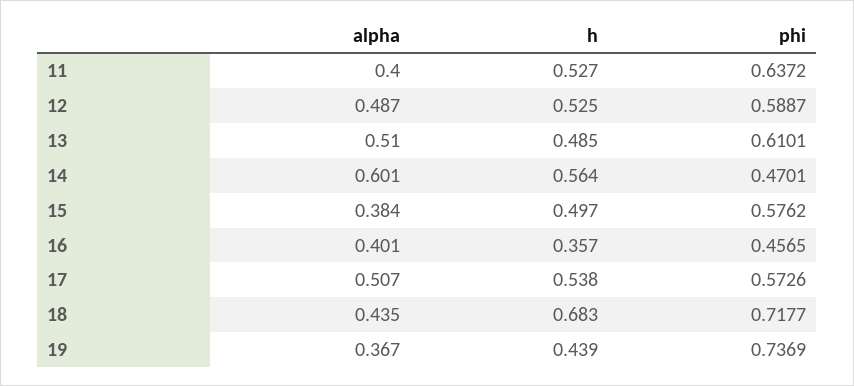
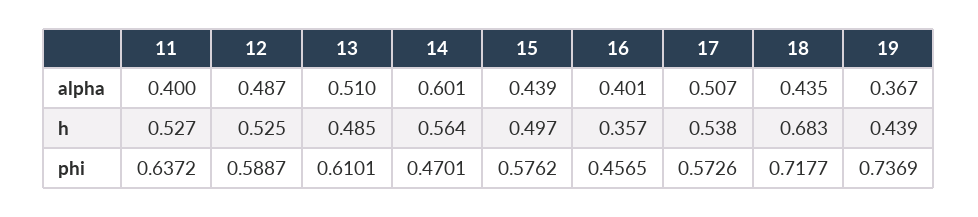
  {
    "alpha": {
      "11": 0.4,
      "12": 0.487,
      "13": 0.51,
      "14": 0.601,
-     "15": 0.384,
+     "15": 0.439,
      "16": 0.401,
      "17": 0.507,
      "18": 0.435,
      "19": 0.367
    },
    "h": {
      "11": 0.527,
      "12": 0.525,
      "13": 0.485,
      "14": 0.564,
      "15": 0.497,
      "16": 0.357,
      "17": 0.538,
      "18": 0.683,
      "19": 0.439
    },
    "phi": {
      "11": 0.6372,
      "12": 0.5887,
      "13": 0.6101,
      "14": 0.4701,
      "15": 0.5762,
      "16": 0.4565,
      "17": 0.5726,
      "18": 0.7177,
      "19": 0.7369
    }
  }

